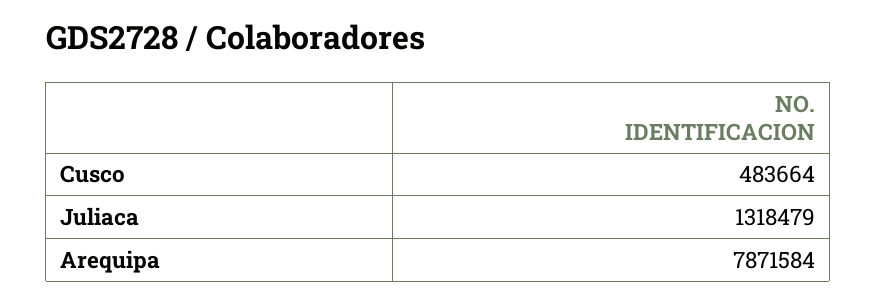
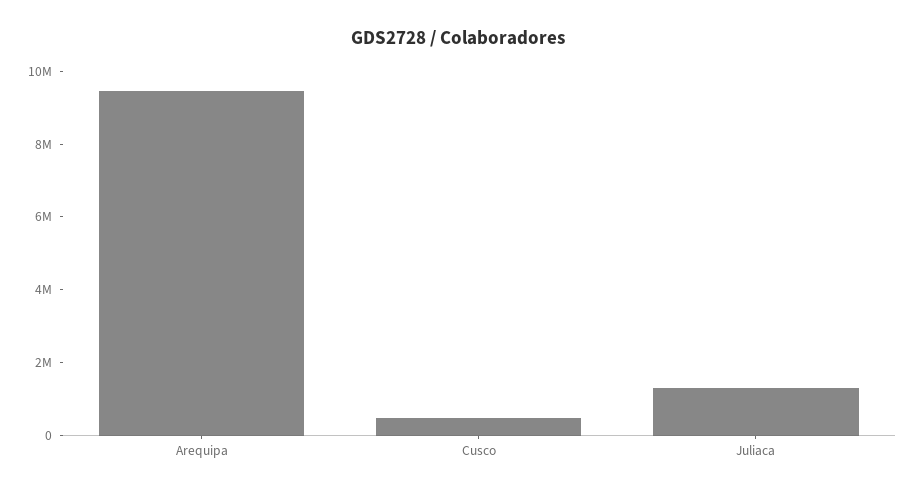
  {
    "Cusco": 483664,
    "Juliaca": 1318479,
-   "Arequipa": 7871584
+   "Arequipa": 9500000
  }

